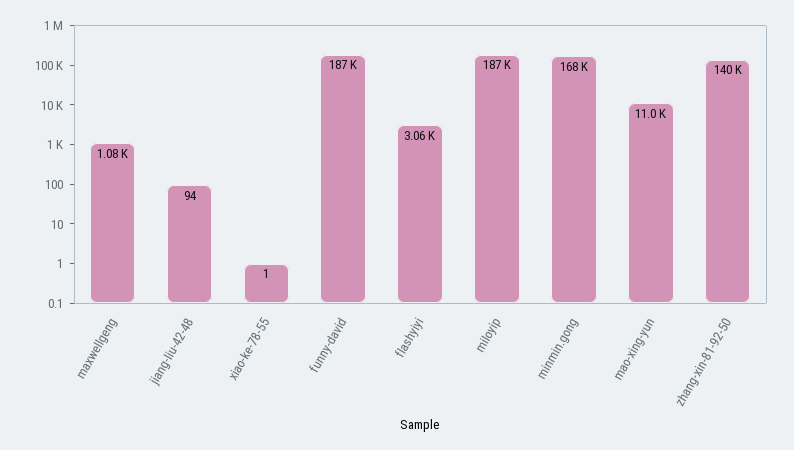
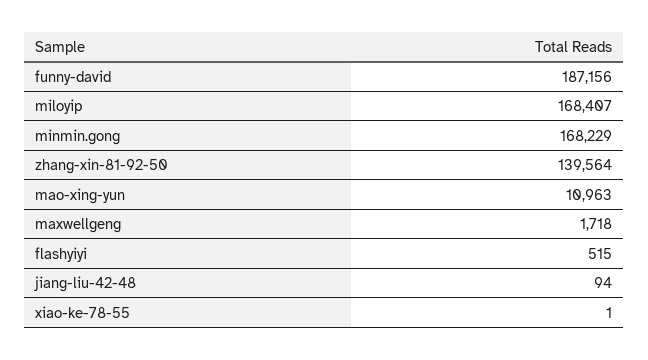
  {
-   "maxwellgeng": 1080,
+   "maxwellgeng": 1718,
    "jiang-liu-42-48": 94,
    "xiao-ke-78-55": 1,
    "funny-david": 187156,
-   "flashyiyi": 3060,
+   "flashyiyi": 515,
-   "miloyip": 187000,
+   "miloyip": 168407,
    "minmin.gong": 168229,
    "mao-xing-yun": 10963,
    "zhang-xin-81-92-50": 139564
  }

